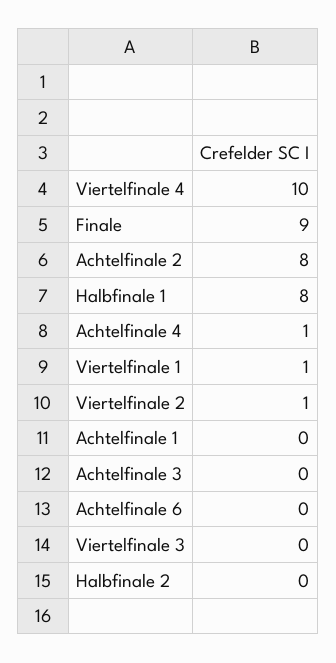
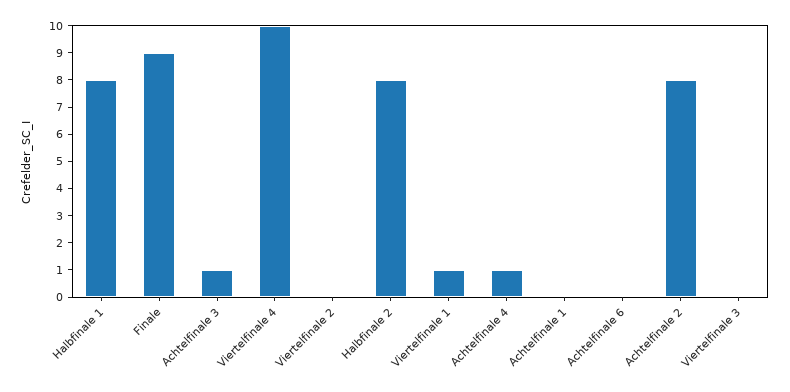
  {
    "Viertelfinale 4": 10,
    "Finale": 9,
    "Achtelfinale 2": 8,
    "Halbfinale 1": 8,
    "Achtelfinale 4": 1,
    "Viertelfinale 1": 1,
-   "Viertelfinale 2": 1,
+   "Viertelfinale 2": 0,
    "Achtelfinale 1": 0,
-   "Achtelfinale 3": 0,
+   "Achtelfinale 3": 1,
    "Achtelfinale 6": 0,
    "Viertelfinale 3": 0,
-   "Halbfinale 2": 0
+   "Halbfinale 2": 8
  }

